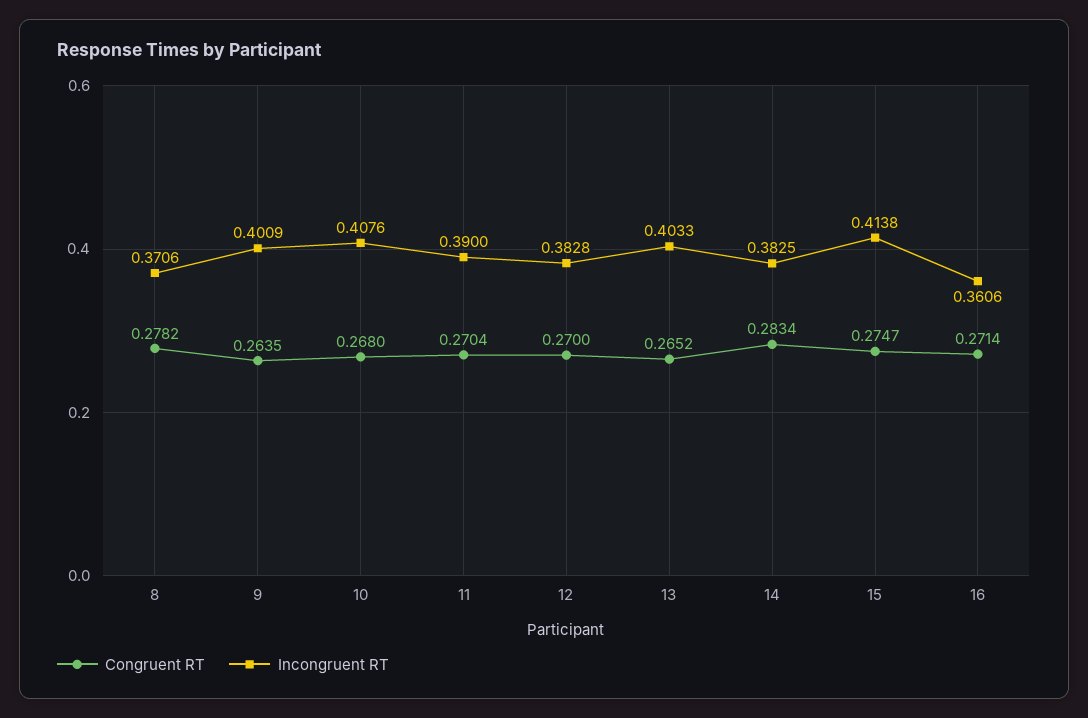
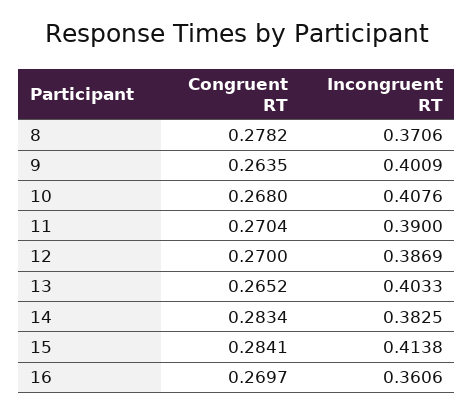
  {
    "Congruent RT": {
      "8": 0.2782,
      "9": 0.2635,
      "10": 0.268,
      "11": 0.2704,
      "12": 0.27,
      "13": 0.2652,
      "14": 0.2834,
-     "15": 0.2747,
+     "15": 0.2841,
-     "16": 0.2714
+     "16": 0.2697
    },
    "Incongruent RT": {
      "8": 0.3706,
      "9": 0.4009,
      "10": 0.4076,
      "11": 0.39,
-     "12": 0.3828,
+     "12": 0.3869,
      "13": 0.4033,
      "14": 0.3825,
      "15": 0.4138,
      "16": 0.3606
    }
  }

